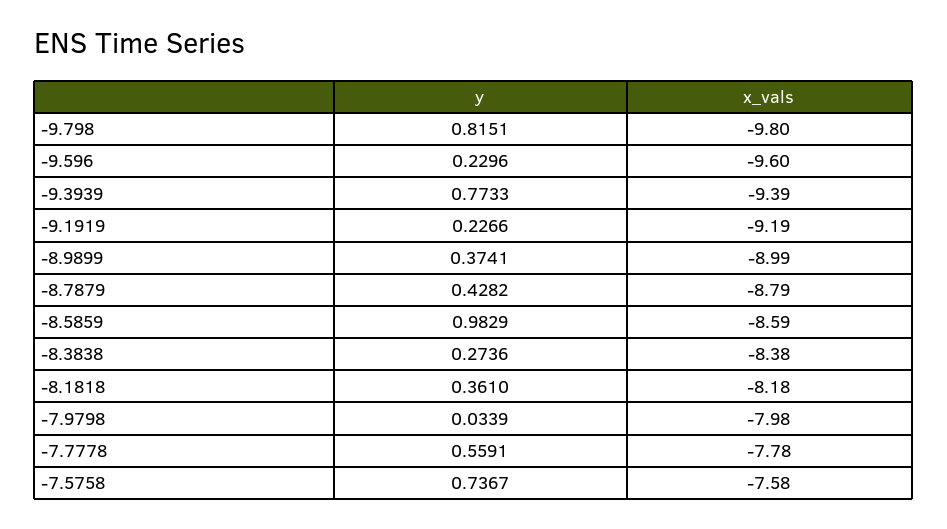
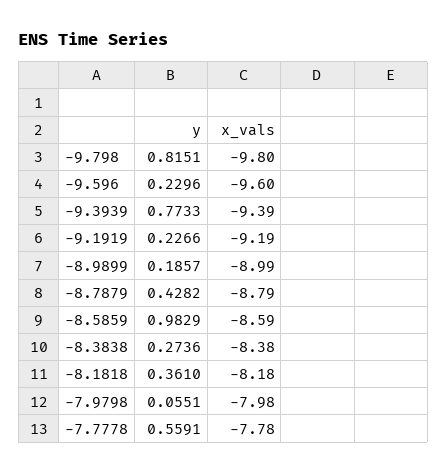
  {
    "y": {
      "-9.798": 0.8151,
      "-9.596": 0.2296,
      "-9.3939": 0.7733,
      "-9.1919": 0.2266,
-     "-8.9899": 0.3741,
+     "-8.9899": 0.1857,
      "-8.7879": 0.4282,
      "-8.5859": 0.9829,
      "-8.3838": 0.2736,
      "-8.1818": 0.361,
-     "-7.9798": 0.0339,
+     "-7.9798": 0.0551,
-     "-7.7778": 0.5591,
+     "-7.7778": 0.5591
-     "-7.5758": 0.7367
    },
    "x_vals": {
      "-9.798": -9.8,
      "-9.596": -9.6,
      "-9.3939": -9.39,
      "-9.1919": -9.19,
      "-8.9899": -8.99,
      "-8.7879": -8.79,
      "-8.5859": -8.59,
      "-8.3838": -8.38,
      "-8.1818": -8.18,
      "-7.9798": -7.98,
-     "-7.7778": -7.78,
+     "-7.7778": -7.78
-     "-7.5758": -7.58
    }
  }

